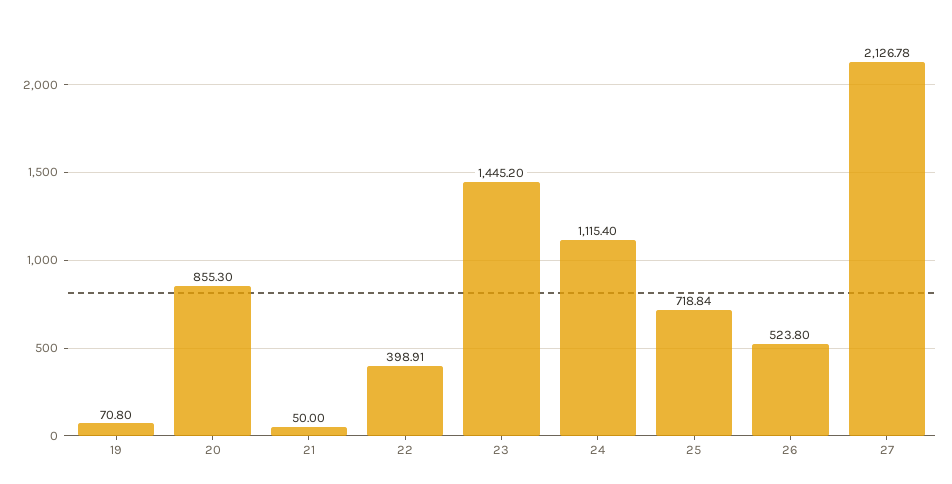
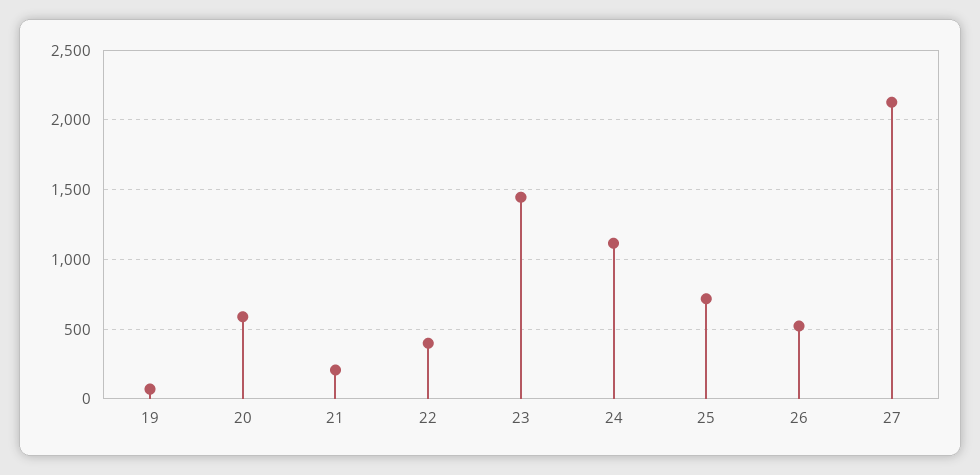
  {
    "19": 70.8,
-   "20": 855.3,
+   "20": 600,
-   "21": 50,
+   "21": 200,
    "22": 398.91,
    "23": 1445.2,
    "24": 1115.4,
    "25": 718.84,
    "26": 523.8,
    "27": 2126.78
  }

